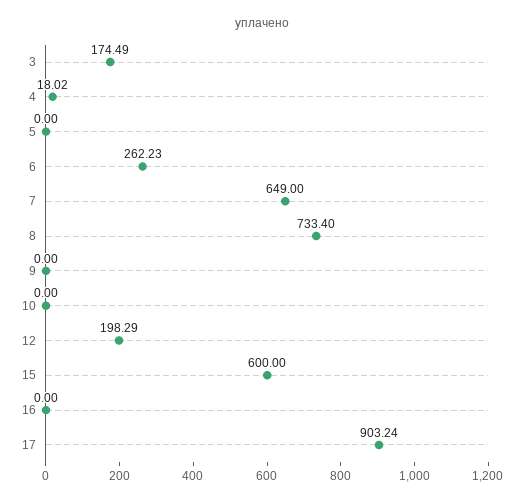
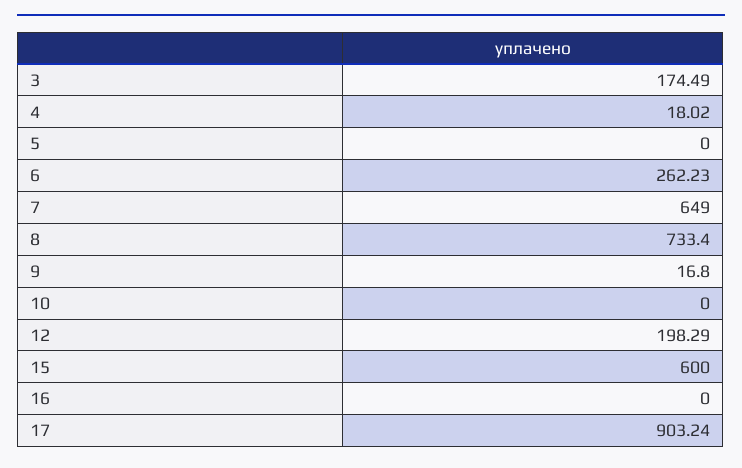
  {
    "3": 174.49,
    "4": 18.02,
    "5": 0,
    "6": 262.23,
    "7": 649,
    "8": 733.4,
-   "9": 0,
+   "9": 16.8,
    "10": 0,
    "12": 198.29,
    "15": 600,
    "16": 0,
    "17": 903.24
  }

